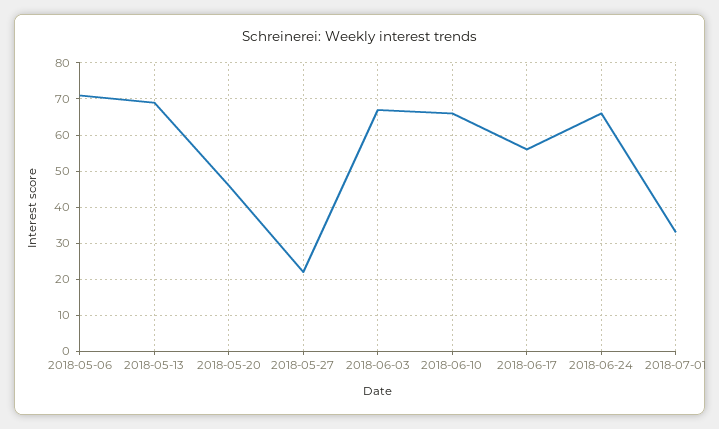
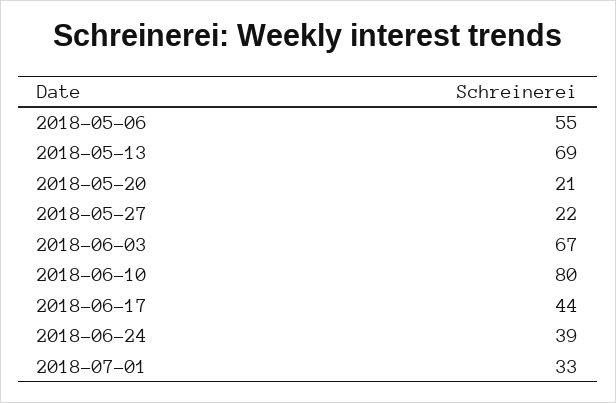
  {
-   "2018-05-06": 70,
+   "2018-05-06": 55,
    "2018-05-13": 69,
-   "2018-05-20": 45,
+   "2018-05-20": 21,
    "2018-05-27": 22,
    "2018-06-03": 67,
-   "2018-06-10": 65,
+   "2018-06-10": 80,
-   "2018-06-17": 55,
+   "2018-06-17": 44,
-   "2018-06-24": 65,
+   "2018-06-24": 39,
    "2018-07-01": 33
  }

